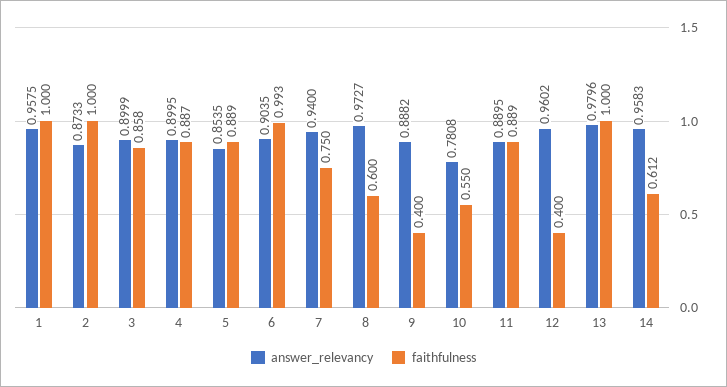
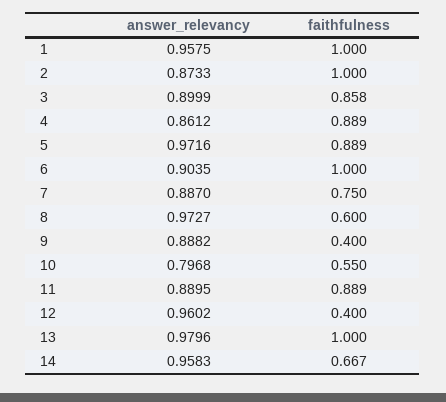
  {
    "answer_relevancy": {
      "1": 0.9575,
      "2": 0.8733,
      "3": 0.8999,
-     "4": 0.8995,
+     "4": 0.8612,
-     "5": 0.8535,
+     "5": 0.9716,
      "6": 0.9035,
-     "7": 0.94,
+     "7": 0.887,
      "8": 0.9727,
      "9": 0.8882,
-     "10": 0.7808,
+     "10": 0.7968,
      "11": 0.8895,
      "12": 0.9602,
      "13": 0.9796,
      "14": 0.9583
    },
    "faithfulness": {
      "1": 1,
      "2": 1,
      "3": 0.858,
-     "4": 0.887,
+     "4": 0.889,
      "5": 0.889,
-     "6": 0.993,
+     "6": 1,
      "7": 0.75,
      "8": 0.6,
      "9": 0.4,
      "10": 0.55,
      "11": 0.889,
      "12": 0.4,
      "13": 1,
-     "14": 0.612
+     "14": 0.667
    }
  }

